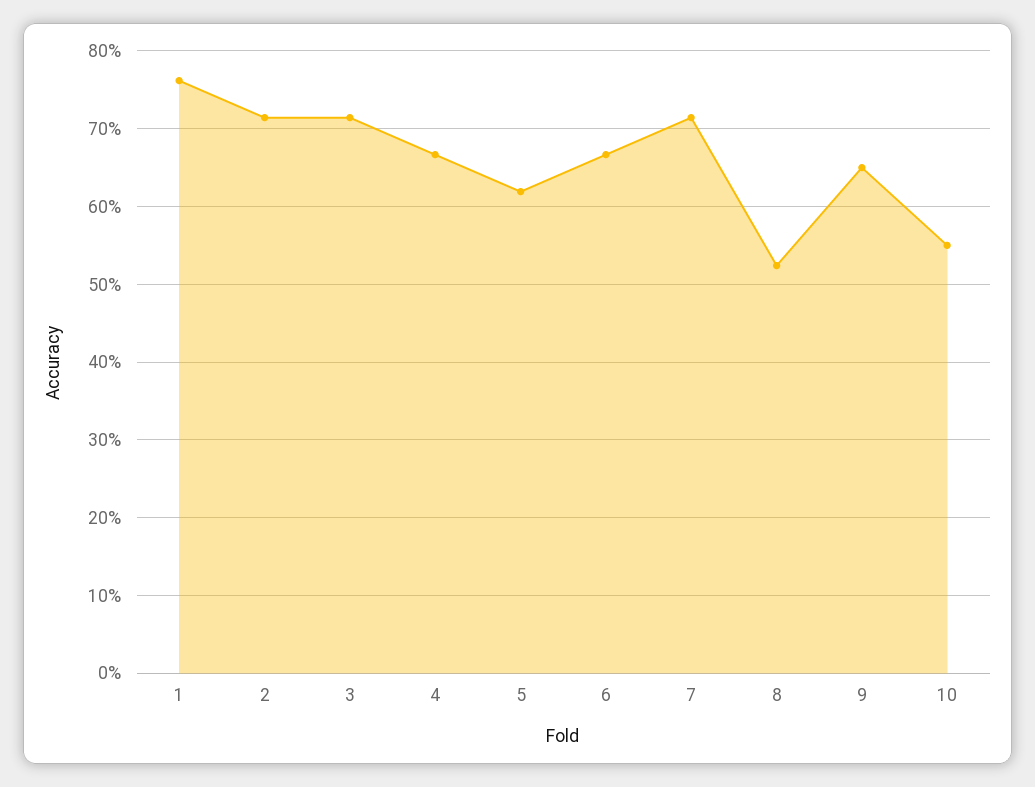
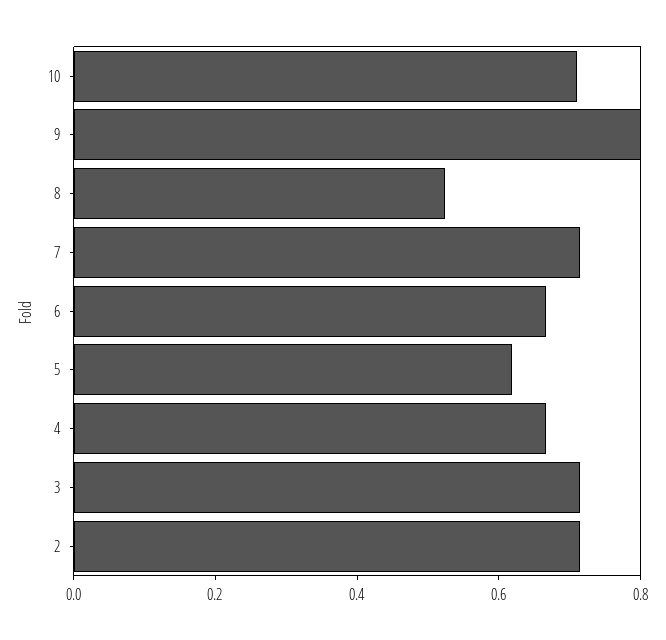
  {
-   "1": 0.76,
    "2": 0.71,
    "3": 0.71,
    "4": 0.67,
    "5": 0.62,
    "6": 0.67,
    "7": 0.71,
    "8": 0.52,
-   "9": 0.65,
+   "9": 0.8,
-   "10": 0.55
+   "10": 0.7
  }

